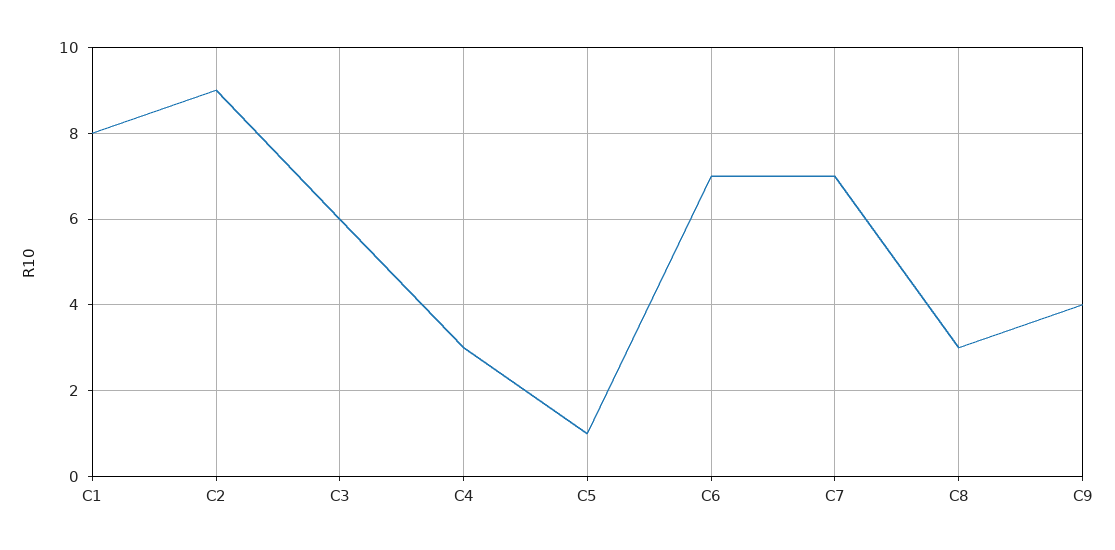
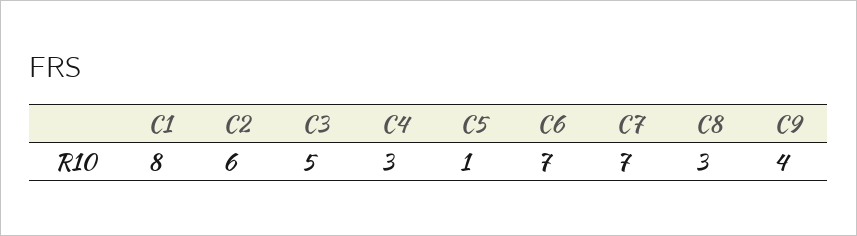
  {
    "C1": 8,
-   "C2": 9,
+   "C2": 6,
-   "C3": 6,
+   "C3": 5,
    "C4": 3,
    "C5": 1,
    "C6": 7,
    "C7": 7,
    "C8": 3,
    "C9": 4
  }

